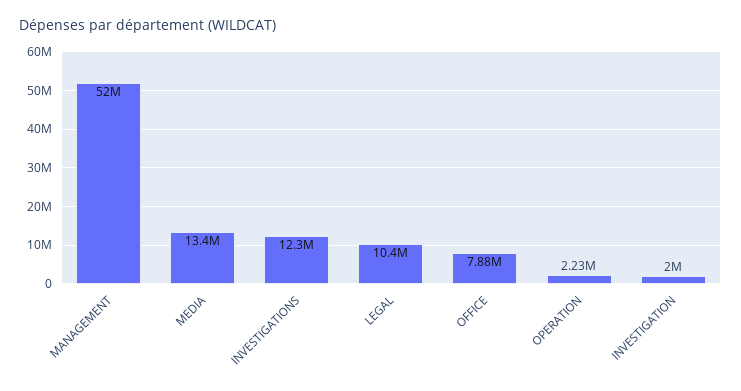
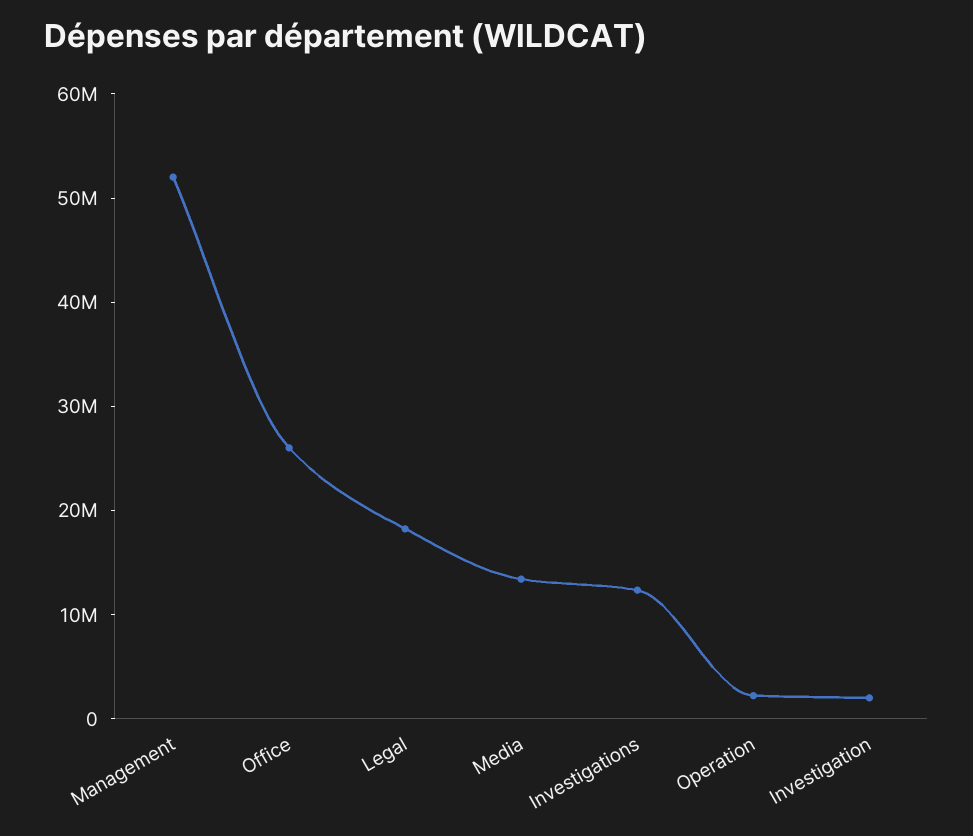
  {
    "MANAGEMENT": 52000000,
    "MEDIA": 13400000,
    "INVESTIGATIONS": 12300000,
-   "LEGAL": 10400000,
+   "LEGAL": 18000000,
-   "OFFICE": 7880000,
+   "OFFICE": 26000000,
    "OPERATION": 2230000,
    "INVESTIGATION": 2000000
  }

